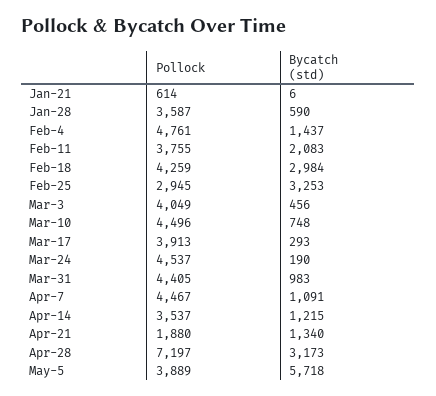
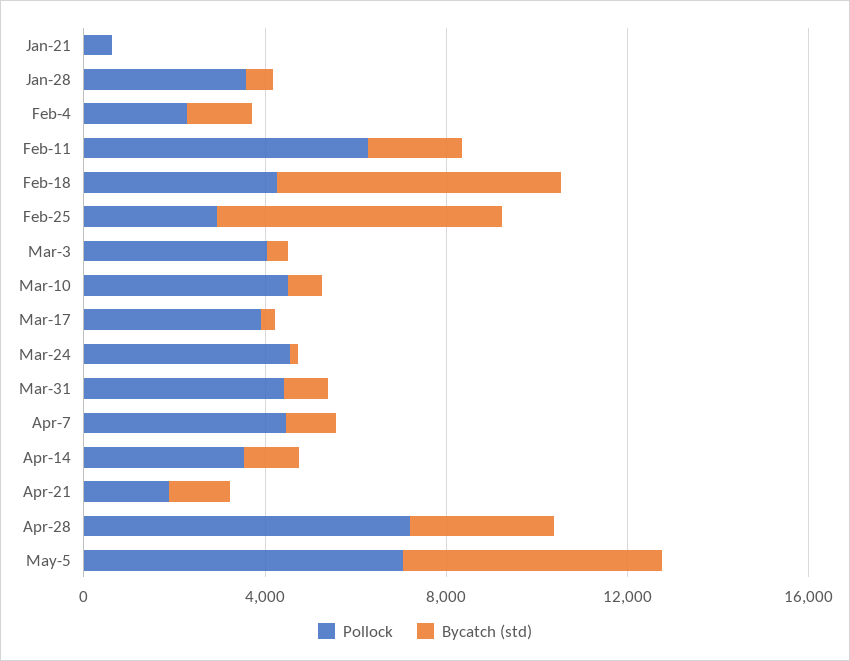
  {
    "Pollock": {
      "Jan-21": 614,
      "Jan-28": 3587,
-     "Feb-4": 4761,
+     "Feb-4": 2000,
-     "Feb-11": 3755,
+     "Feb-11": 6000,
      "Feb-18": 4259,
      "Feb-25": 2945,
      "Mar-3": 4049,
      "Mar-10": 4496,
      "Mar-17": 3913,
      "Mar-24": 4537,
      "Mar-31": 4405,
      "Apr-7": 4467,
      "Apr-14": 3537,
      "Apr-21": 1880,
      "Apr-28": 7197,
-     "May-5": 3889
+     "May-5": 7000
    },
    "Bycatch (std)": {
      "Jan-21": 6,
      "Jan-28": 590,
      "Feb-4": 1437,
      "Feb-11": 2083,
-     "Feb-18": 2984,
+     "Feb-18": 6000,
-     "Feb-25": 3253,
+     "Feb-25": 6000,
      "Mar-3": 456,
      "Mar-10": 748,
      "Mar-17": 293,
      "Mar-24": 190,
      "Mar-31": 983,
      "Apr-7": 1091,
      "Apr-14": 1215,
      "Apr-21": 1340,
      "Apr-28": 3173,
      "May-5": 5718
    }
  }

